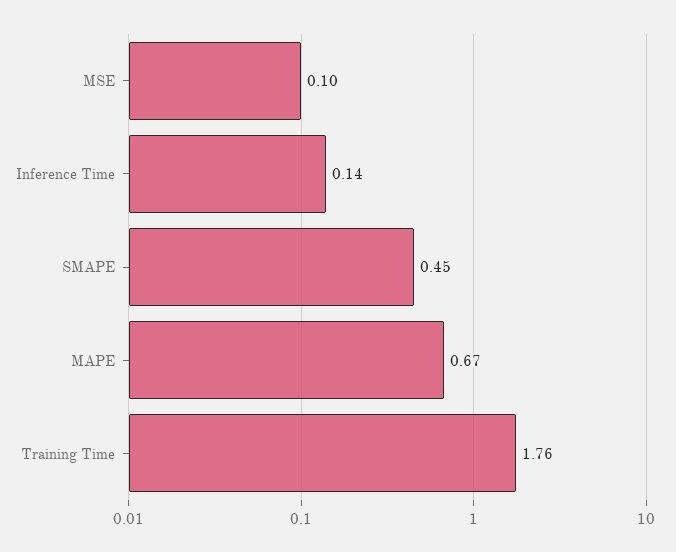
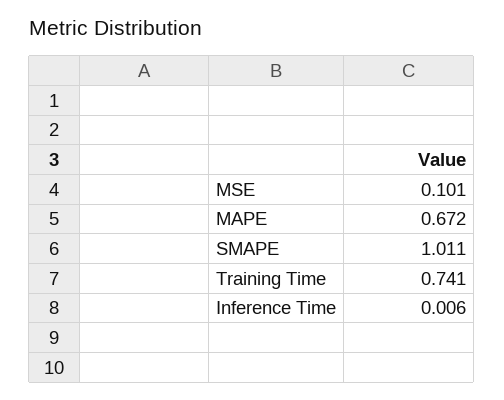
  {
    "MSE": 0.101,
-   "Inference Time": 0.14,
+   "Inference Time": 0.006,
-   "SMAPE": 0.45,
+   "SMAPE": 1.011,
    "MAPE": 0.672,
-   "Training Time": 1.76
+   "Training Time": 0.741
  }

